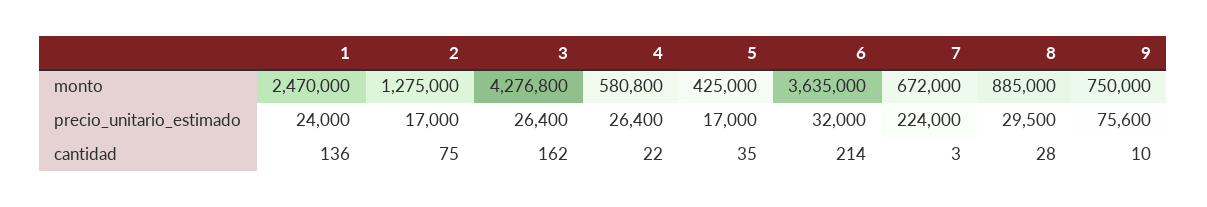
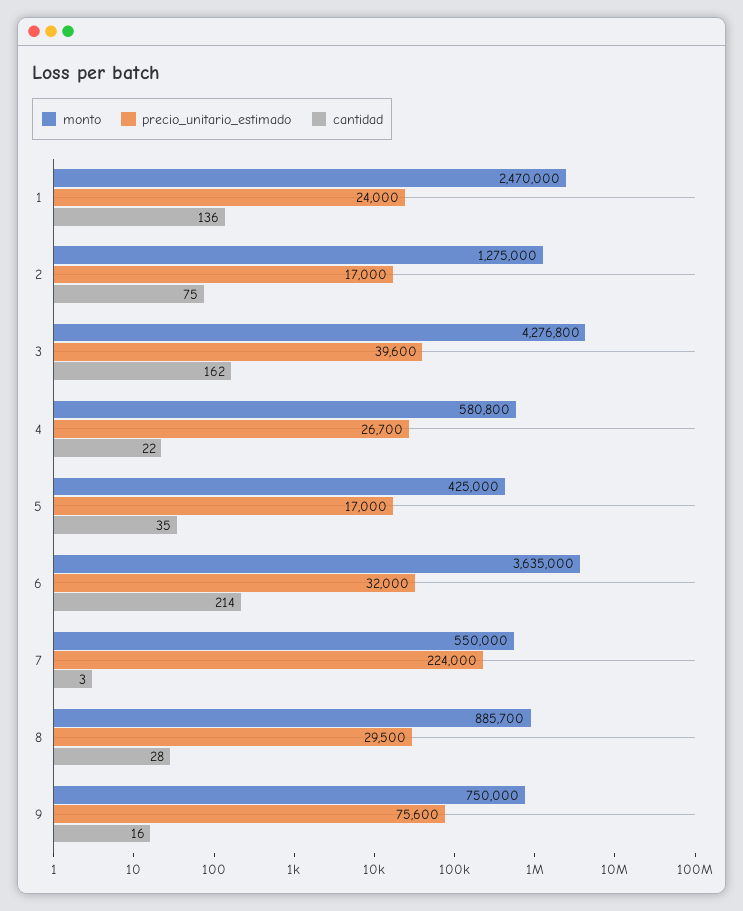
  {
    "monto": {
      "1": 2470000,
      "2": 1275000,
      "3": 4276800,
      "4": 580800,
      "5": 425000,
      "6": 3635000,
-     "7": 672000,
+     "7": 550000,
-     "8": 885000,
+     "8": 885700,
      "9": 750000
    },
    "precio_unitario_estimado": {
      "1": 24000,
      "2": 17000,
-     "3": 26400,
+     "3": 39600,
-     "4": 26400,
+     "4": 26700,
      "5": 17000,
      "6": 32000,
      "7": 224000,
      "8": 29500,
      "9": 75600
    },
    "cantidad": {
      "1": 136,
      "2": 75,
      "3": 162,
      "4": 22,
      "5": 35,
      "6": 214,
      "7": 3,
      "8": 28,
-     "9": 10
+     "9": 16
    }
  }

